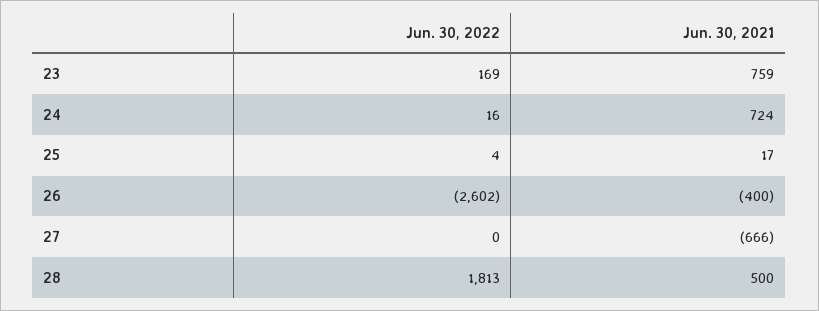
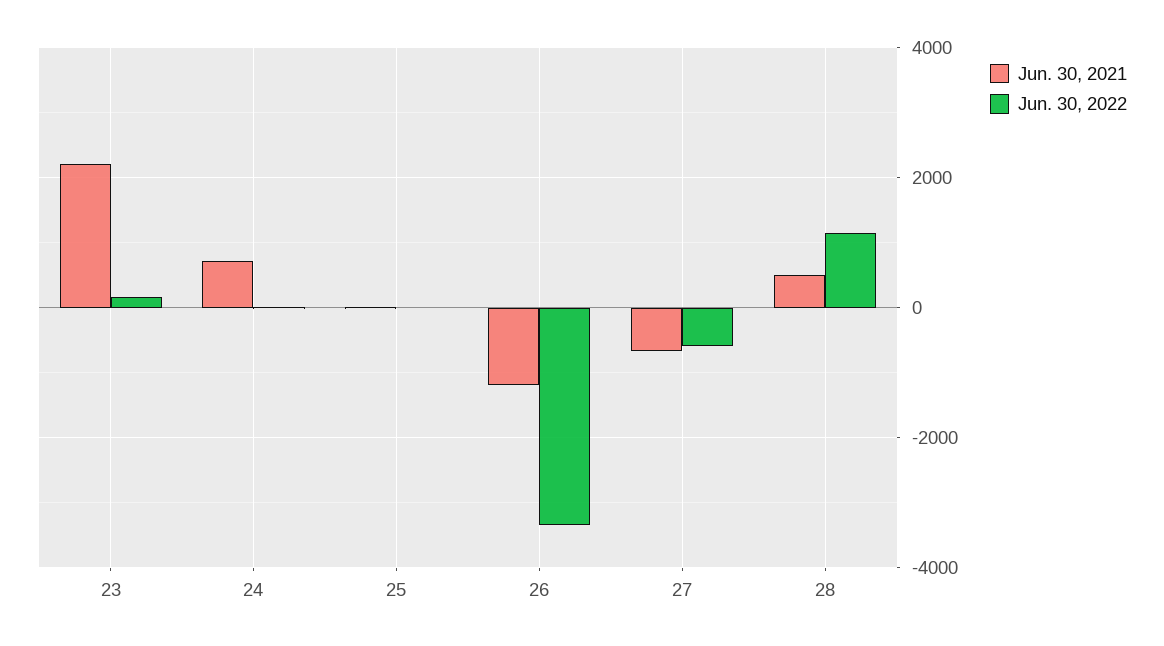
  {
    "Jun. 30, 2022": {
      "23": 169,
      "24": 16,
      "25": 4,
-     "26": -2602,
+     "26": -3400,
-     "27": 0,
+     "27": -600,
-     "28": 1813
+     "28": 1200
    },
    "Jun. 30, 2021": {
-     "23": 759,
+     "23": 2200,
      "24": 724,
      "25": 17,
-     "26": -400,
+     "26": -1200,
      "27": -666,
      "28": 500
    }
  }

